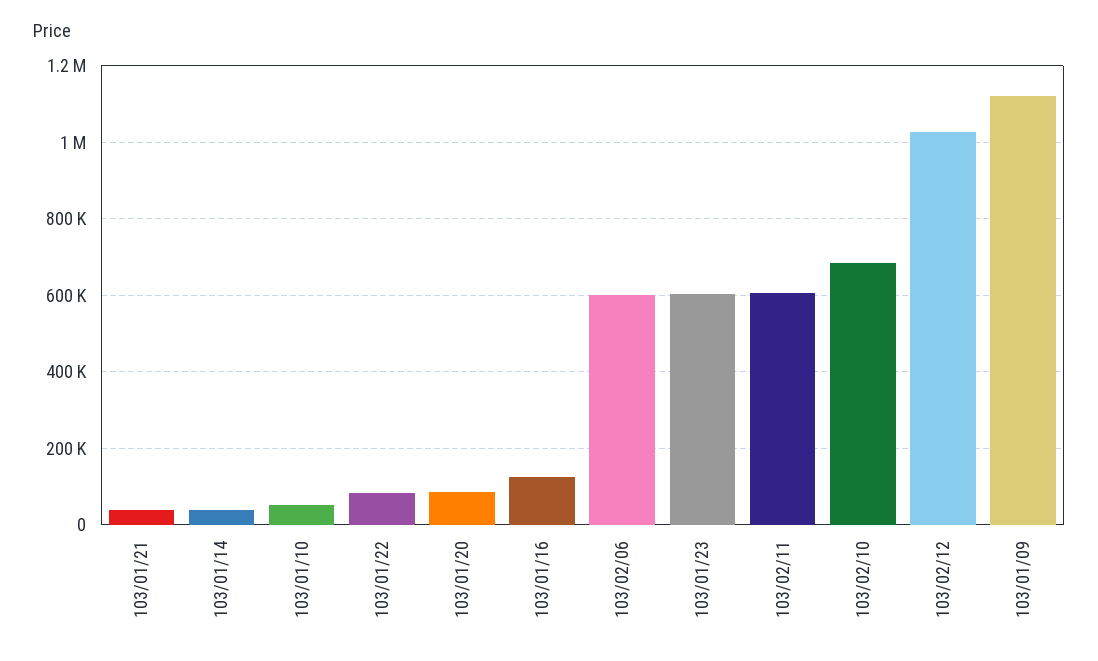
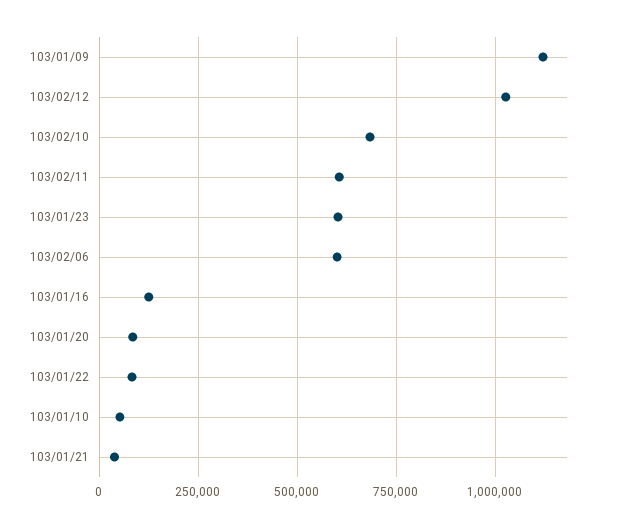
  {
    "103/01/21": 40000,
-   "103/01/14": 40000,
    "103/01/10": 60000,
    "103/01/22": 80000,
    "103/01/20": 80000,
    "103/01/16": 120000,
    "103/02/06": 600000,
    "103/01/23": 600000,
    "103/02/11": 600000,
    "103/02/10": 680000,
    "103/02/12": 1020000,
    "103/01/09": 1120000
  }

